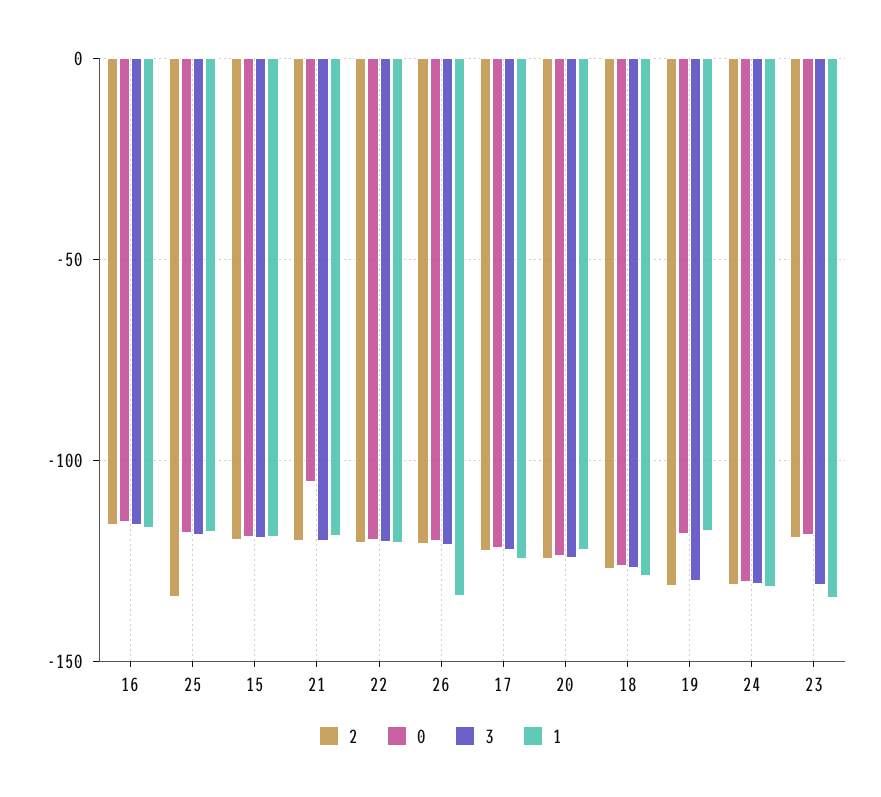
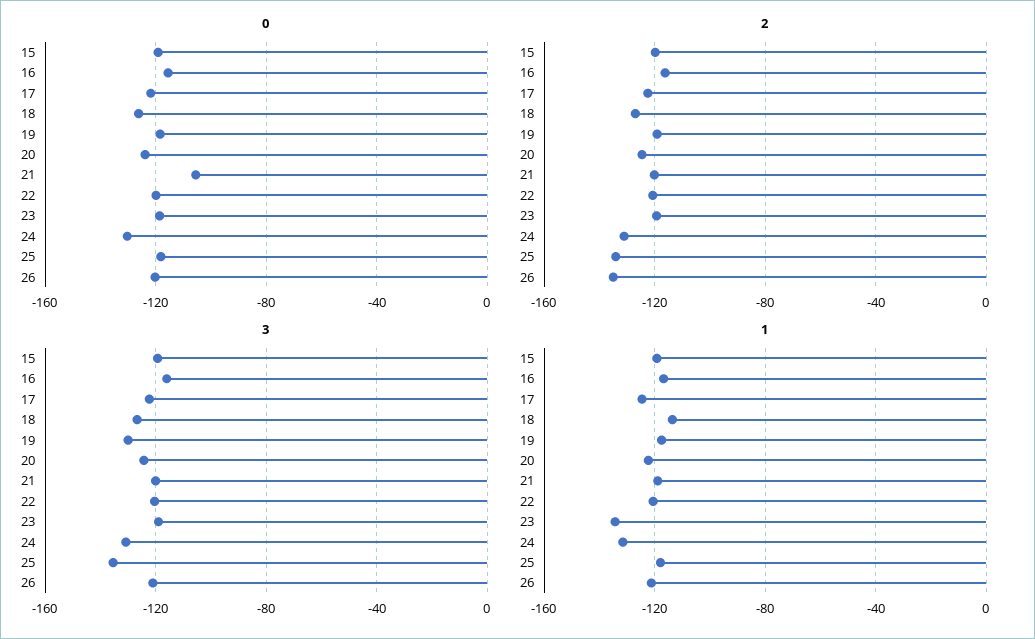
  {
    "2": {
      "16": -115,
      "25": -135,
      "15": -120,
      "21": -120,
      "22": -120,
-     "26": -120,
+     "26": -135,
      "17": -125,
      "20": -125,
      "18": -125,
-     "19": -130,
+     "19": -120,
      "24": -130,
      "23": -120
    },
    "0": {
      "16": -115,
      "25": -120,
      "15": -120,
      "21": -105,
      "22": -120,
      "26": -120,
      "17": -120,
      "20": -125,
      "18": -125,
      "19": -120,
      "24": -130,
      "23": -120
    },
    "3": {
      "16": -115,
-     "25": -120,
+     "25": -135,
      "15": -120,
      "21": -120,
      "22": -120,
      "26": -120,
      "17": -120,
      "20": -125,
      "18": -125,
      "19": -130,
      "24": -130,
-     "23": -130
+     "23": -120
    },
    "1": {
      "16": -115,
      "25": -120,
      "15": -120,
      "21": -120,
      "22": -120,
-     "26": -135,
+     "26": -120,
      "17": -125,
      "20": -120,
-     "18": -130,
+     "18": -115,
      "19": -120,
      "24": -130,
      "23": -135
    }
  }

